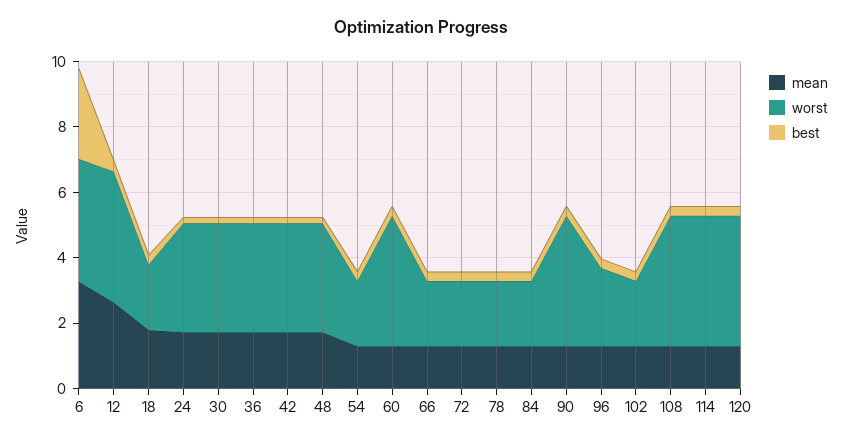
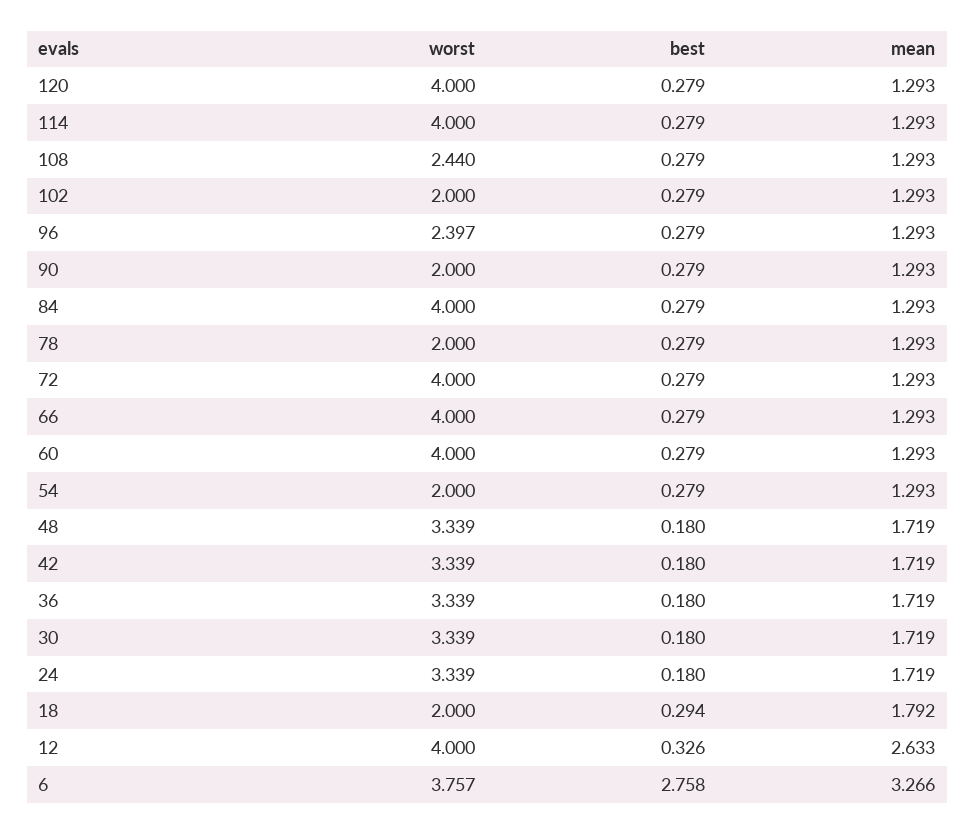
  {
    "mean": {
      "6": 3.266,
      "12": 2.633,
      "18": 1.792,
      "24": 1.719,
      "30": 1.719,
      "36": 1.719,
      "42": 1.719,
      "48": 1.719,
      "54": 1.293,
      "60": 1.293,
      "66": 1.293,
      "72": 1.293,
      "78": 1.293,
      "84": 1.293,
      "90": 1.293,
      "96": 1.293,
      "102": 1.293,
      "108": 1.293,
      "114": 1.293,
      "120": 1.293
    },
    "worst": {
      "6": 3.757,
      "12": 4,
      "18": 2,
      "24": 3.339,
      "30": 3.339,
      "36": 3.339,
      "42": 3.339,
      "48": 3.339,
      "54": 2,
      "60": 4,
-     "66": 2,
+     "66": 4,
-     "72": 2,
+     "72": 4,
      "78": 2,
-     "84": 2,
+     "84": 4,
-     "90": 4,
+     "90": 2,
      "96": 2.397,
      "102": 2,
-     "108": 4,
+     "108": 2.44,
      "114": 4,
      "120": 4
    },
    "best": {
      "6": 2.758,
      "12": 0.326,
      "18": 0.294,
      "24": 0.18,
      "30": 0.18,
      "36": 0.18,
      "42": 0.18,
      "48": 0.18,
      "54": 0.279,
      "60": 0.279,
      "66": 0.279,
      "72": 0.279,
      "78": 0.279,
      "84": 0.279,
      "90": 0.279,
      "96": 0.279,
      "102": 0.279,
      "108": 0.279,
      "114": 0.279,
      "120": 0.279
    }
  }

